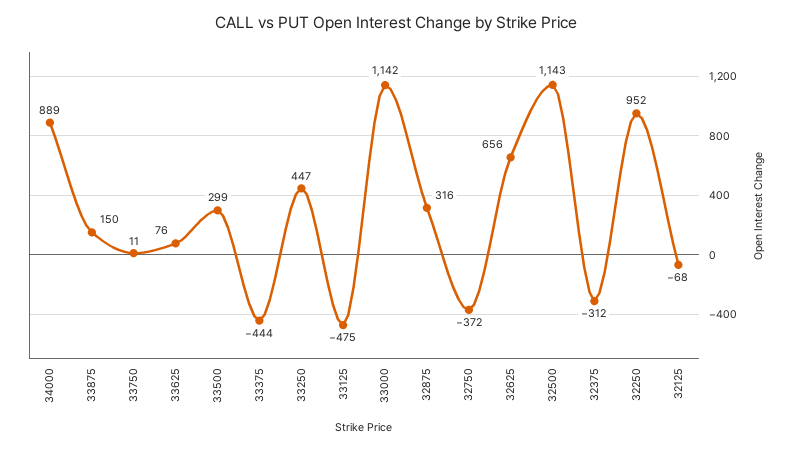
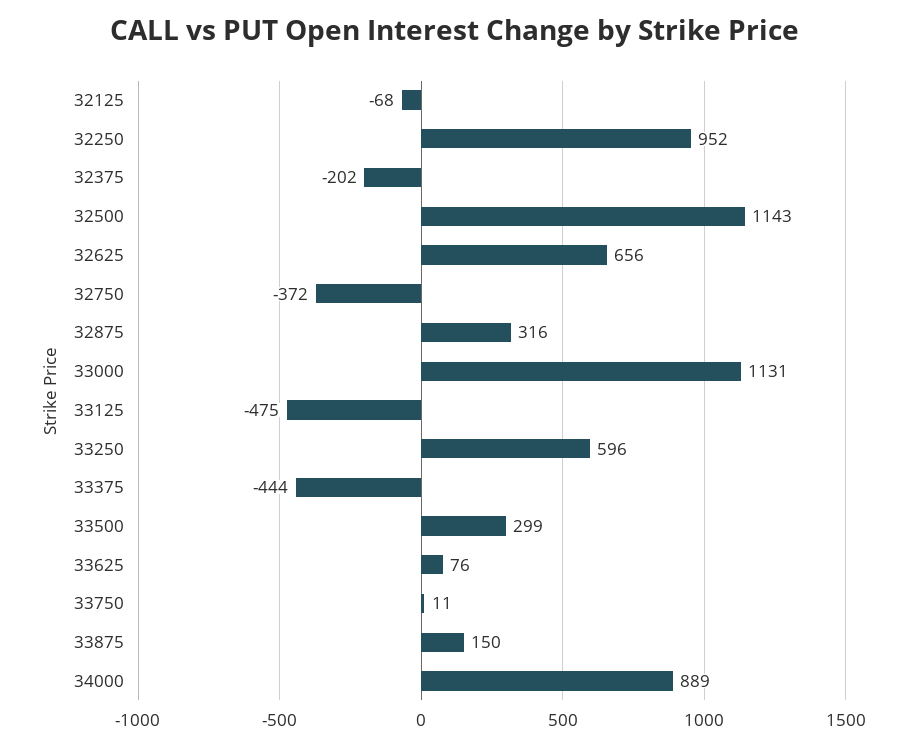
  {
    "34000": 889,
    "33875": 150,
    "33750": 11,
    "33625": 76,
    "33500": 299,
    "33375": -444,
-   "33250": 447,
+   "33250": 596,
    "33125": -475,
-   "33000": 1142,
+   "33000": 1131,
    "32875": 316,
    "32750": -372,
    "32625": 656,
    "32500": 1143,
-   "32375": -312,
+   "32375": -202,
    "32250": 952,
    "32125": -68
  }

